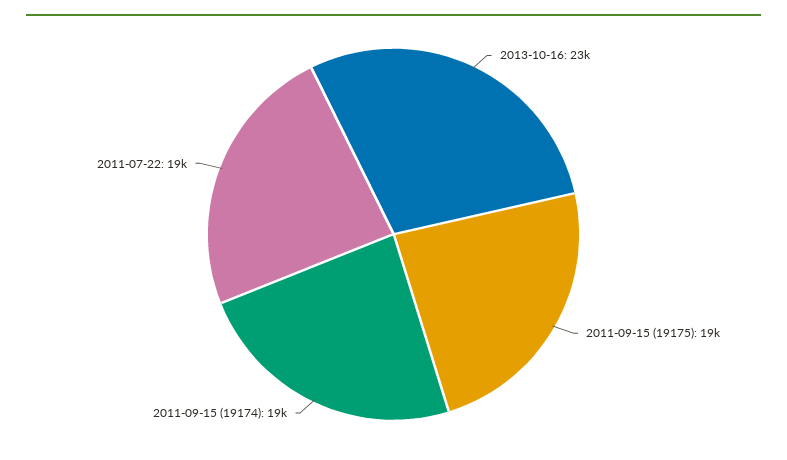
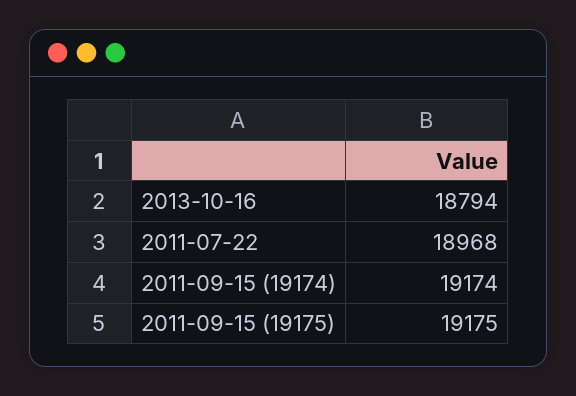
  {
-   "2013-10-16": 23000,
+   "2013-10-16": 18794,
    "2011-09-15 (19175)": 19175,
    "2011-09-15 (19174)": 19174,
    "2011-07-22": 18968
  }

